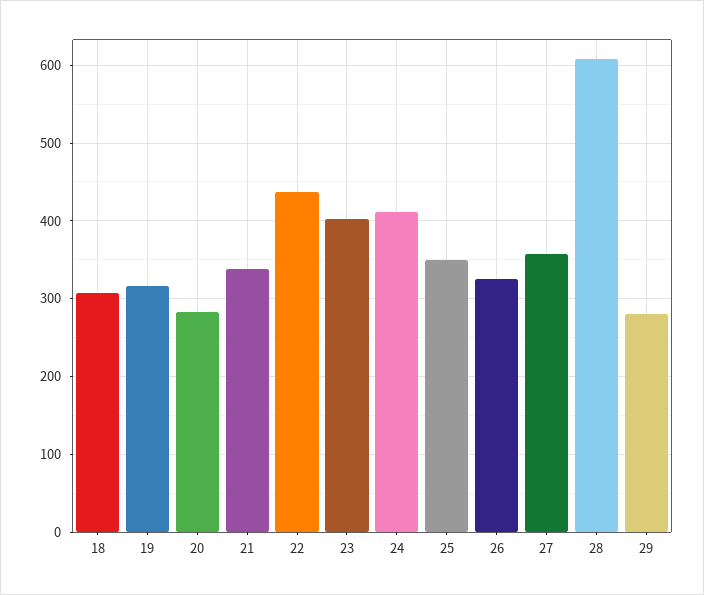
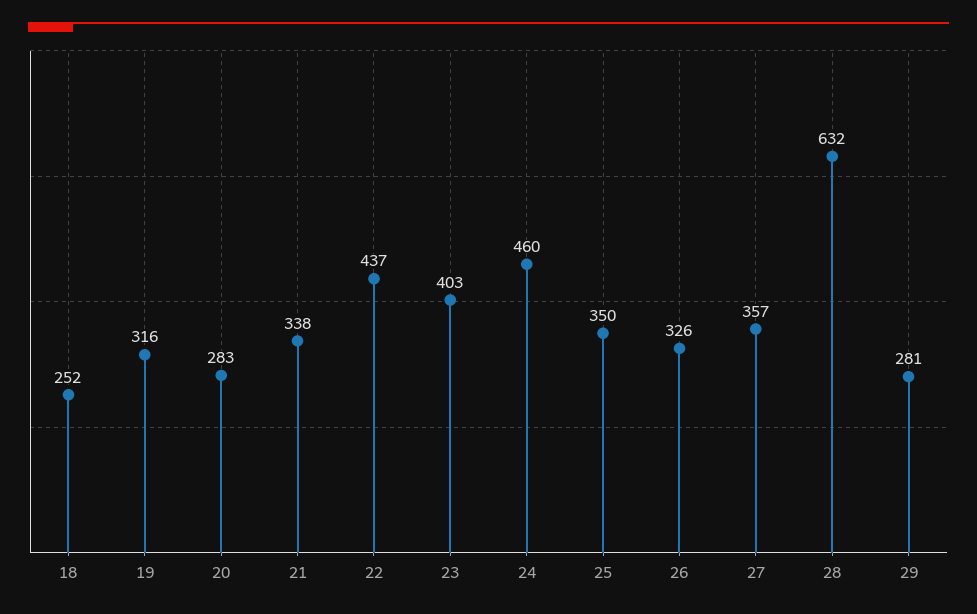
  {
-   "18": 310,
+   "18": 252,
    "19": 316,
    "20": 283,
    "21": 338,
    "22": 437,
    "23": 403,
-   "24": 410,
+   "24": 460,
    "25": 350,
    "26": 326,
    "27": 357,
-   "28": 610,
+   "28": 632,
    "29": 281
  }

